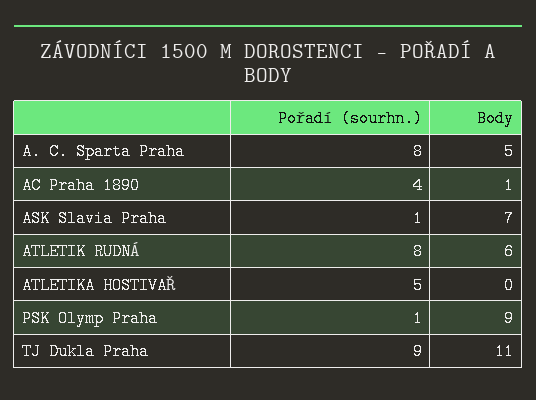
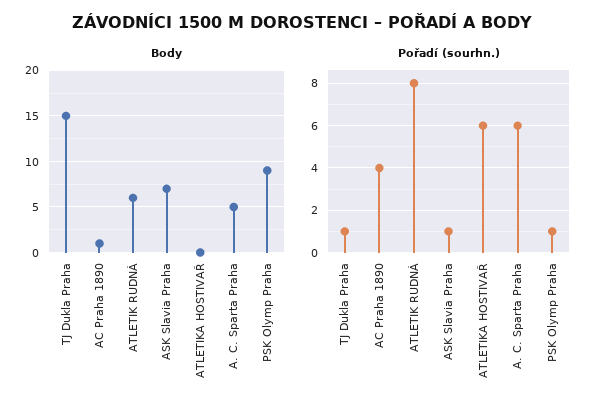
  {
    "Pořadí (sourhn.)": {
-     "A. C. Sparta Praha": 8,
+     "A. C. Sparta Praha": 6,
      "AC Praha 1890": 4,
      "ASK Slavia Praha": 1,
      "ATLETIK RUDNÁ": 8,
-     "ATLETIKA HOSTIVAŘ": 5,
+     "ATLETIKA HOSTIVAŘ": 6,
      "PSK Olymp Praha": 1,
-     "TJ Dukla Praha": 9
+     "TJ Dukla Praha": 1
    },
    "Body": {
      "A. C. Sparta Praha": 5,
      "AC Praha 1890": 1,
      "ASK Slavia Praha": 7,
      "ATLETIK RUDNÁ": 6,
      "ATLETIKA HOSTIVAŘ": 0,
      "PSK Olymp Praha": 9,
-     "TJ Dukla Praha": 11
+     "TJ Dukla Praha": 15
    }
  }

